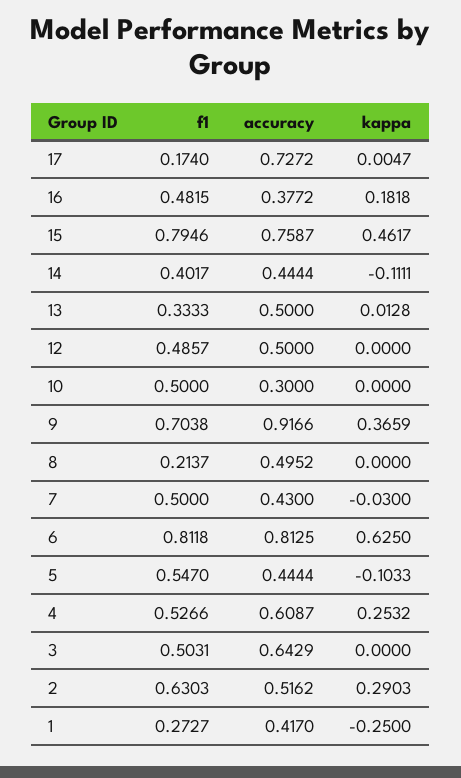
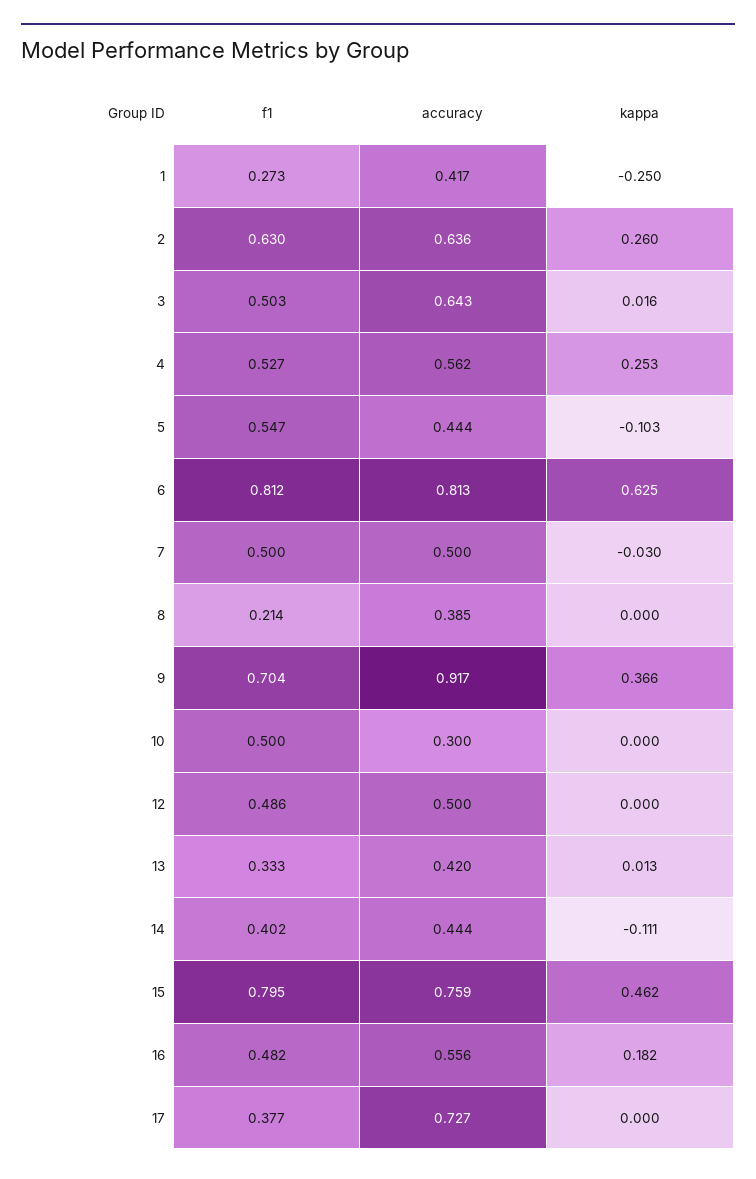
  {
    "f1": {
-     "17": 0.174,
+     "17": 0.377,
      "16": 0.4815,
      "15": 0.7946,
      "14": 0.4017,
      "13": 0.3333,
      "12": 0.4857,
      "10": 0.5,
      "9": 0.7038,
      "8": 0.2137,
      "7": 0.5,
      "6": 0.8118,
      "5": 0.547,
      "4": 0.5266,
      "3": 0.5031,
      "2": 0.6303,
      "1": 0.2727
    },
    "accuracy": {
      "17": 0.7272,
-     "16": 0.3772,
+     "16": 0.556,
      "15": 0.7587,
      "14": 0.4444,
-     "13": 0.5,
+     "13": 0.42,
      "12": 0.5,
      "10": 0.3,
      "9": 0.9166,
-     "8": 0.4952,
+     "8": 0.385,
-     "7": 0.43,
+     "7": 0.5,
      "6": 0.8125,
      "5": 0.4444,
-     "4": 0.6087,
+     "4": 0.562,
      "3": 0.6429,
-     "2": 0.5162,
+     "2": 0.636,
      "1": 0.417
    },
    "kappa": {
-     "17": 0.0047,
+     "17": 0,
      "16": 0.1818,
      "15": 0.4617,
      "14": -0.1111,
      "13": 0.0128,
      "12": 0,
      "10": 0,
      "9": 0.3659,
      "8": 0,
      "7": -0.03,
      "6": 0.625,
      "5": -0.1033,
      "4": 0.2532,
-     "3": 0,
+     "3": 0.016,
-     "2": 0.2903,
+     "2": 0.26,
      "1": -0.25
    }
  }

